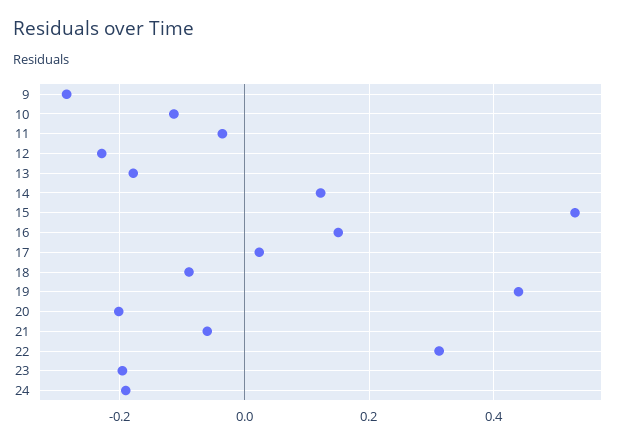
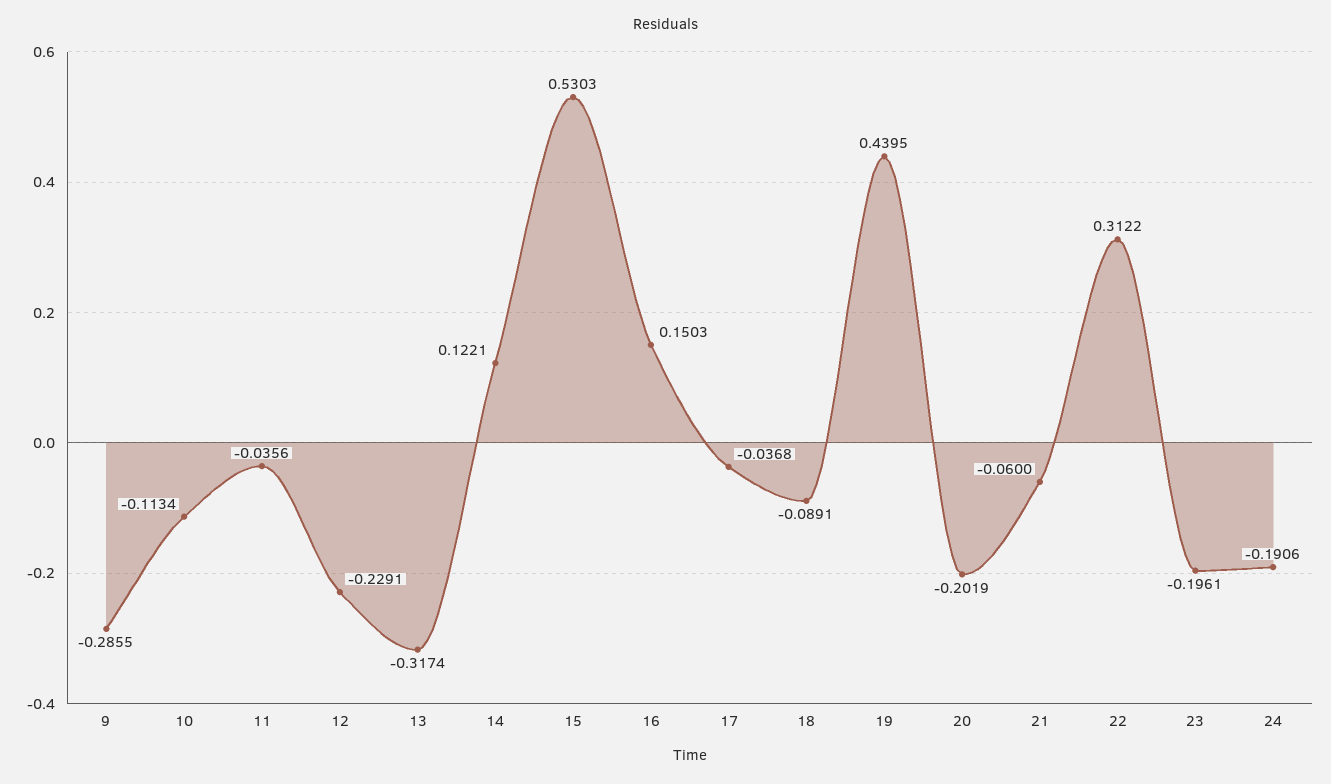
  {
    "9": -0.2855,
    "10": -0.1134,
    "11": -0.0356,
    "12": -0.2291,
-   "13": -0.18,
+   "13": -0.3174,
    "14": 0.1221,
    "15": 0.5303,
    "16": 0.1503,
-   "17": 0.02,
+   "17": -0.0368,
    "18": -0.0891,
    "19": 0.4395,
    "20": -0.2019,
    "21": -0.06,
    "22": 0.3122,
    "23": -0.1961,
    "24": -0.1906
  }

